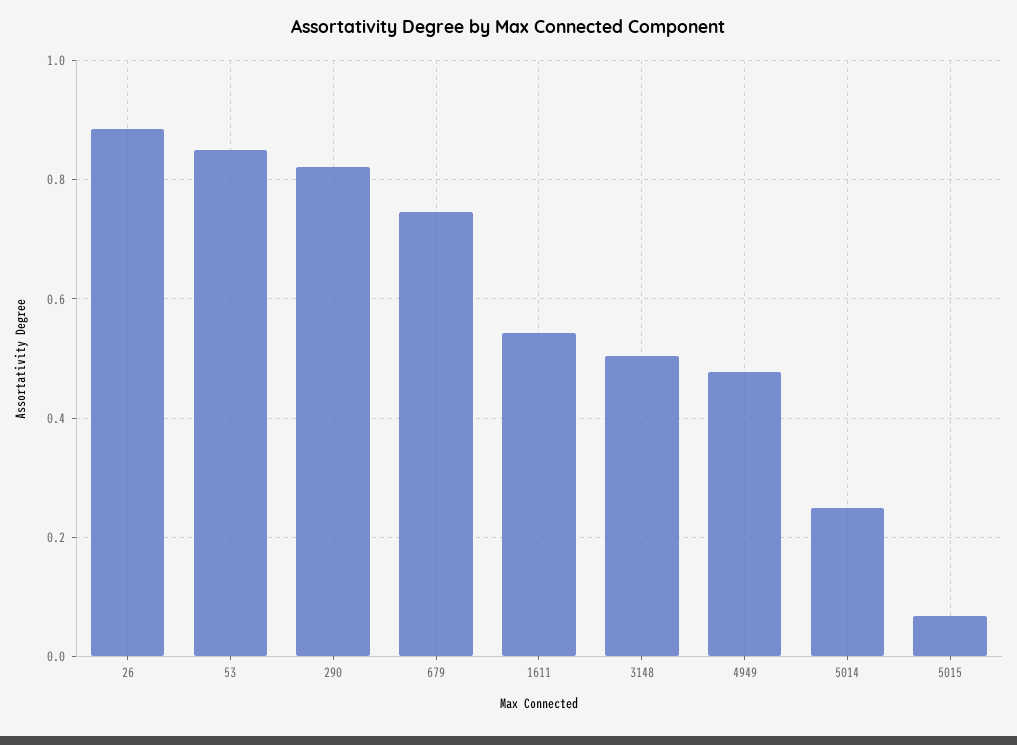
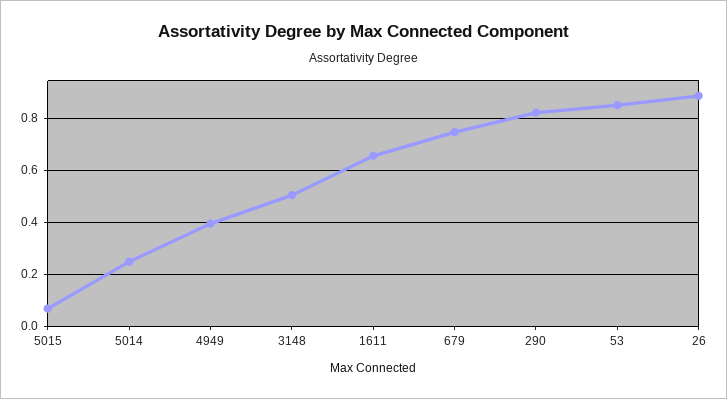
  {
    "26": 0.88,
    "53": 0.86,
    "290": 0.82,
    "679": 0.74,
-   "1611": 0.54,
+   "1611": 0.65,
    "3148": 0.5,
-   "4949": 0.48,
+   "4949": 0.4,
    "5014": 0.24,
    "5015": 0.06
  }

